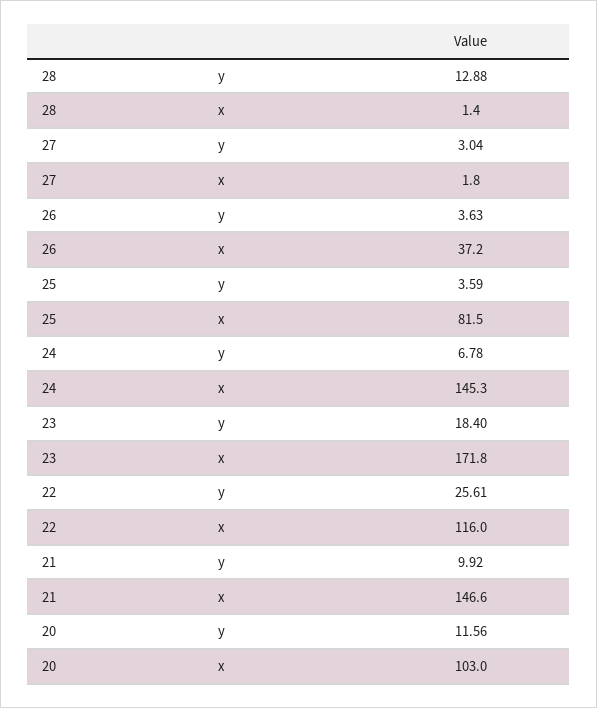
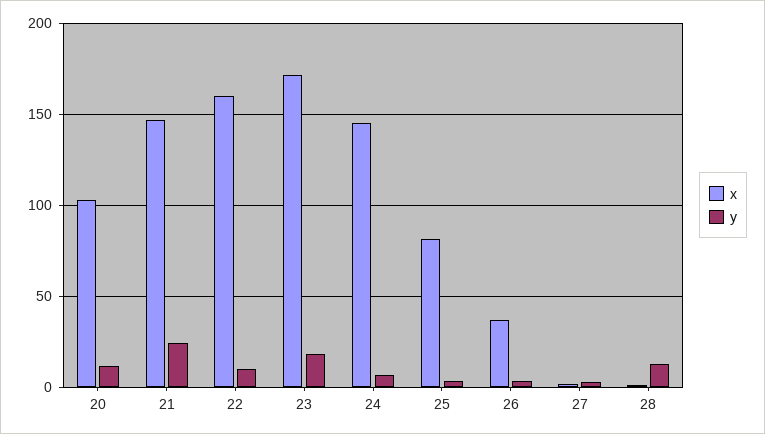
  {
    "y": {
      "28": 12.88,
      "27": 3.04,
      "26": 3.63,
      "25": 3.59,
      "24": 6.78,
      "23": 18.4,
-     "22": 25.61,
+     "22": 10,
-     "21": 9.92,
+     "21": 25,
      "20": 11.56
    },
    "x": {
      "28": 1.4,
      "27": 1.8,
      "26": 37.2,
      "25": 81.5,
      "24": 145.3,
      "23": 171.8,
-     "22": 116,
+     "22": 160,
      "21": 146.6,
      "20": 103
    }
  }

